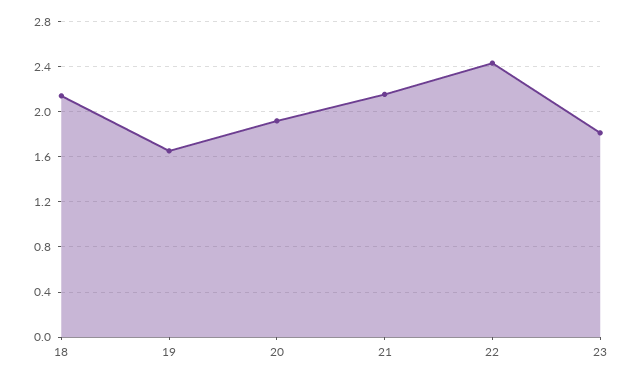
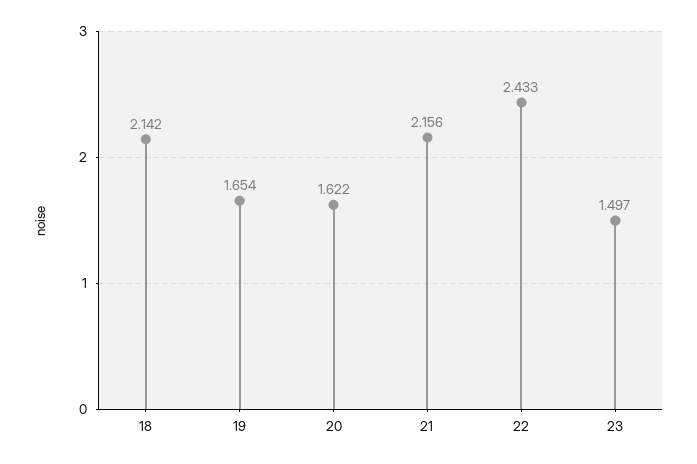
  {
    "18": 2.142,
    "19": 1.654,
-   "20": 1.9,
+   "20": 1.622,
    "21": 2.156,
    "22": 2.433,
-   "23": 1.8
+   "23": 1.497
  }

